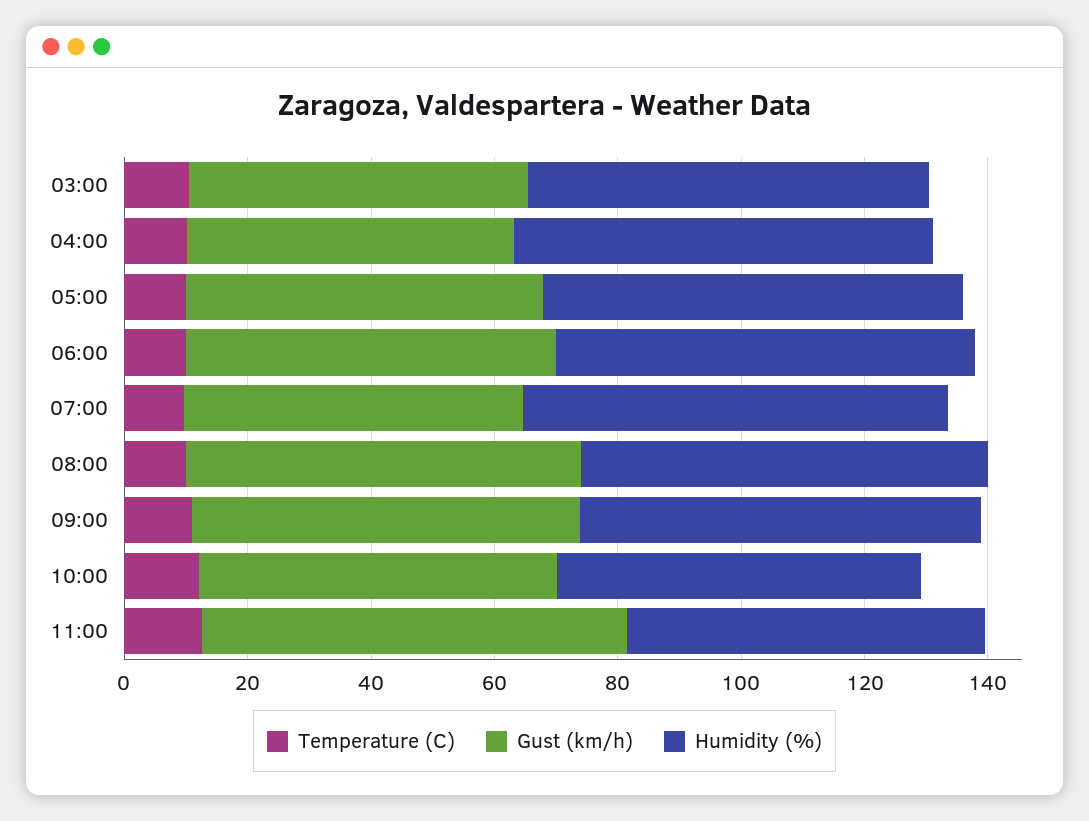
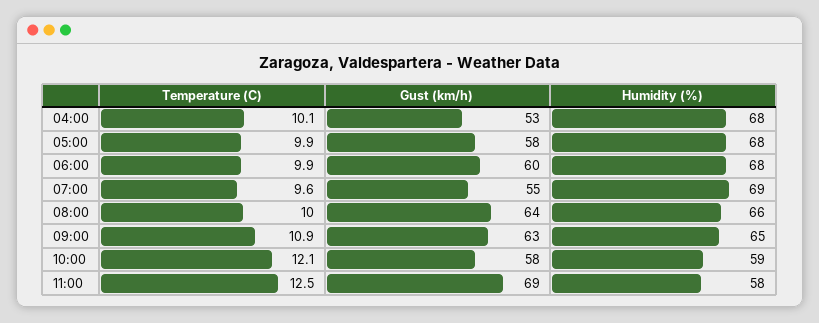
  {
    "Temperature (C)": {
-     "03:00": 10,
      "04:00": 10.1,
      "05:00": 9.9,
      "06:00": 9.9,
      "07:00": 9.6,
      "08:00": 10,
      "09:00": 10.9,
      "10:00": 12.1,
      "11:00": 12.5
    },
    "Gust (km/h)": {
-     "03:00": 55,
      "04:00": 53,
      "05:00": 58,
      "06:00": 60,
      "07:00": 55,
      "08:00": 64,
      "09:00": 63,
      "10:00": 58,
      "11:00": 69
    },
    "Humidity (%)": {
-     "03:00": 65,
      "04:00": 68,
      "05:00": 68,
      "06:00": 68,
      "07:00": 69,
      "08:00": 66,
      "09:00": 65,
      "10:00": 59,
      "11:00": 58
    }
  }

